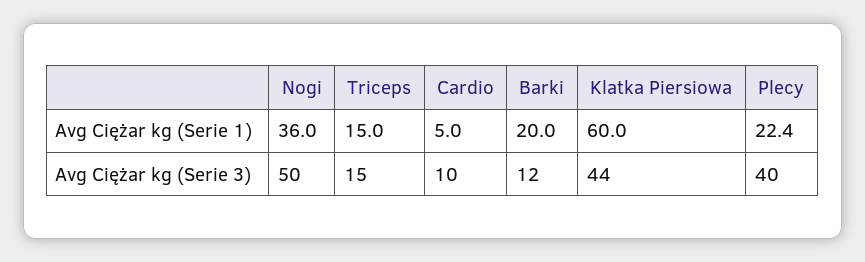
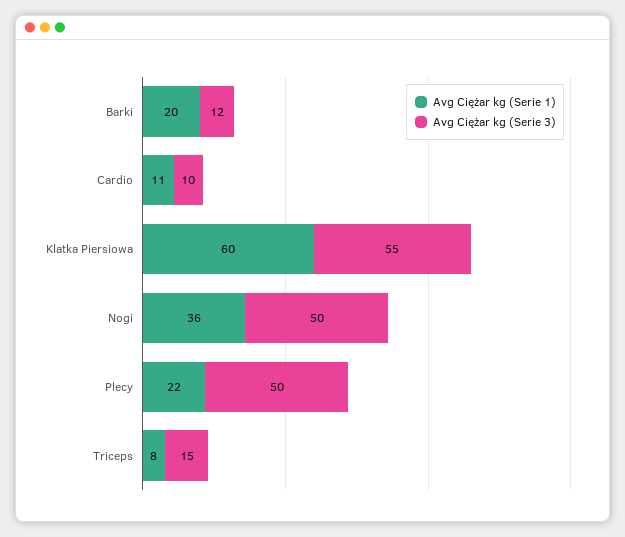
  {
    "Avg Ciężar kg (Serie 1)": {
      "Nogi": 36,
-     "Triceps": 15,
+     "Triceps": 8,
-     "Cardio": 5,
+     "Cardio": 11,
      "Barki": 20,
      "Klatka Piersiowa": 60,
      "Plecy": 22.4
    },
    "Avg Ciężar kg (Serie 3)": {
      "Nogi": 50,
      "Triceps": 15,
      "Cardio": 10,
      "Barki": 12,
-     "Klatka Piersiowa": 44,
+     "Klatka Piersiowa": 55,
-     "Plecy": 40
+     "Plecy": 50
    }
  }

